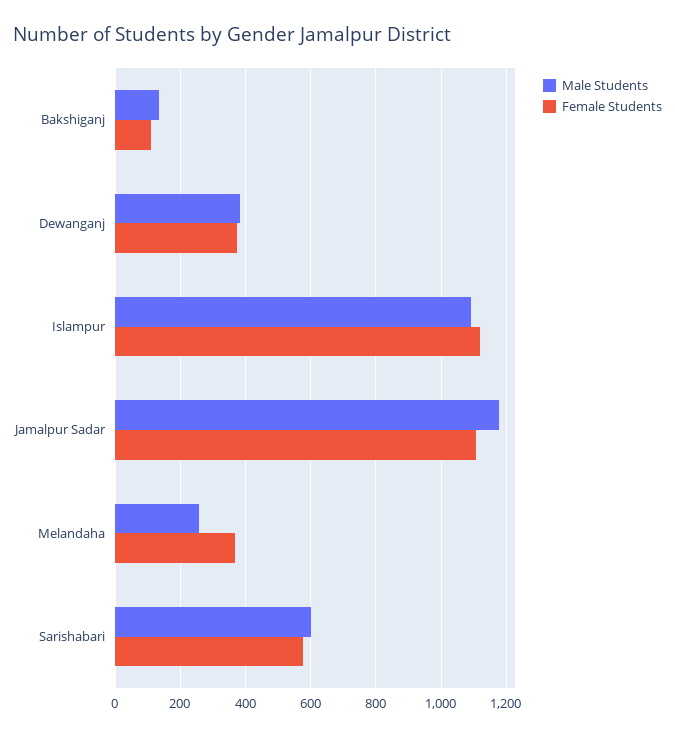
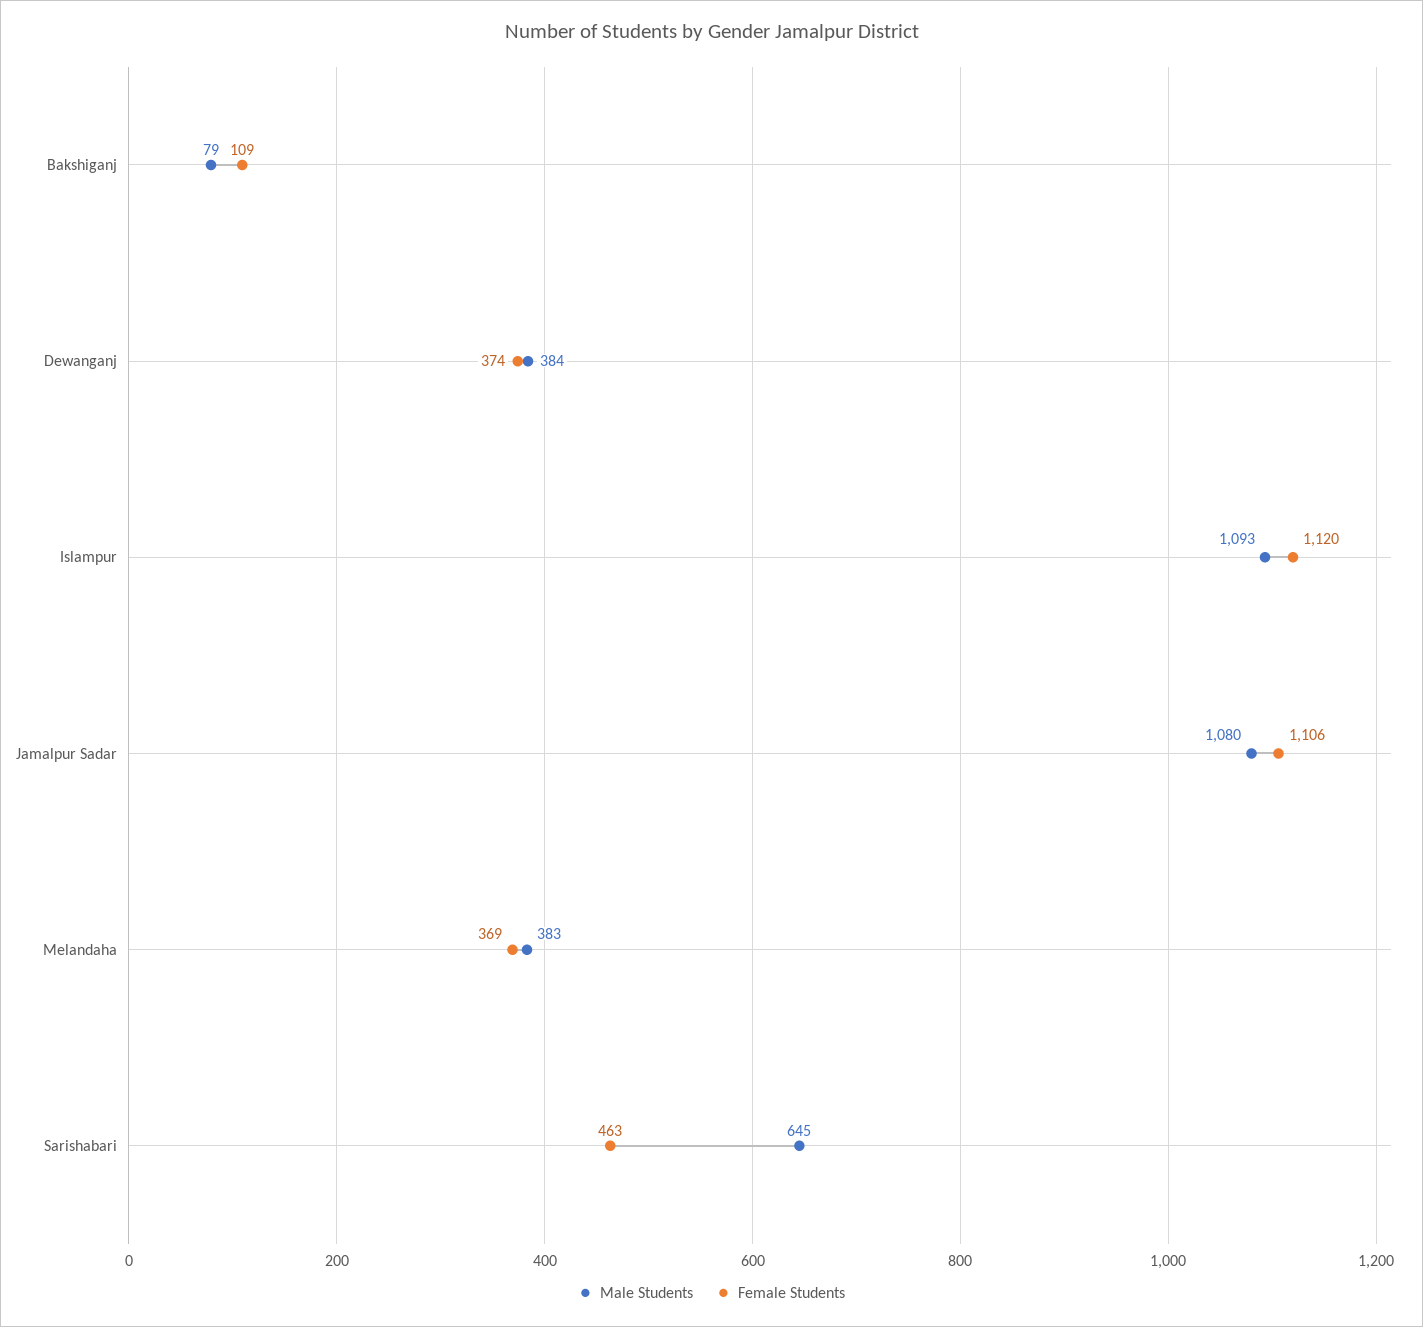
  {
    "Male Students": {
-     "Bakshiganj": 140,
+     "Bakshiganj": 79,
      "Dewanganj": 384,
      "Islampur": 1093,
-     "Jamalpur Sadar": 1180,
+     "Jamalpur Sadar": 1080,
-     "Melandaha": 260,
+     "Melandaha": 383,
-     "Sarishabari": 600
+     "Sarishabari": 645
    },
    "Female Students": {
      "Bakshiganj": 109,
      "Dewanganj": 374,
      "Islampur": 1120,
      "Jamalpur Sadar": 1106,
      "Melandaha": 369,
-     "Sarishabari": 580
+     "Sarishabari": 463
    }
  }

